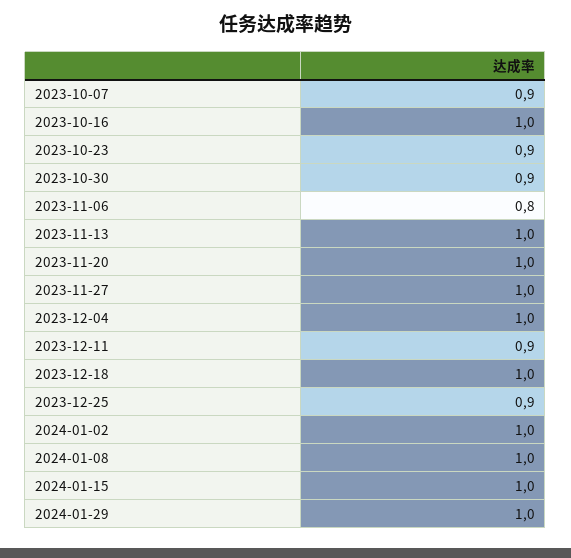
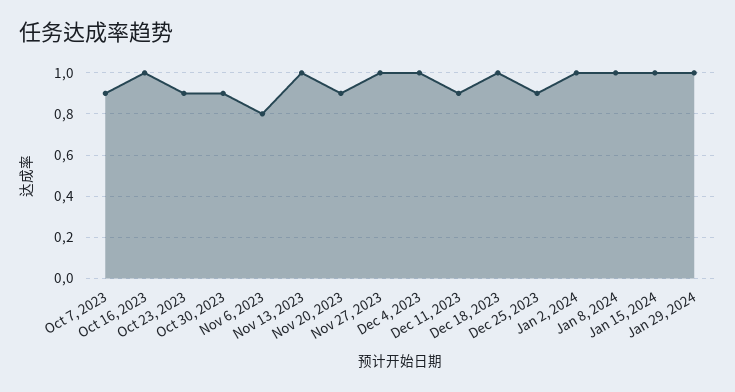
  {
    "2023-10-07": 0.9,
    "2023-10-16": 1,
    "2023-10-23": 0.9,
    "2023-10-30": 0.9,
    "2023-11-06": 0.8,
    "2023-11-13": 1,
-   "2023-11-20": 1,
+   "2023-11-20": 0.9,
    "2023-11-27": 1,
    "2023-12-04": 1,
    "2023-12-11": 0.9,
    "2023-12-18": 1,
    "2023-12-25": 0.9,
    "2024-01-02": 1,
    "2024-01-08": 1,
    "2024-01-15": 1,
    "2024-01-29": 1
  }

